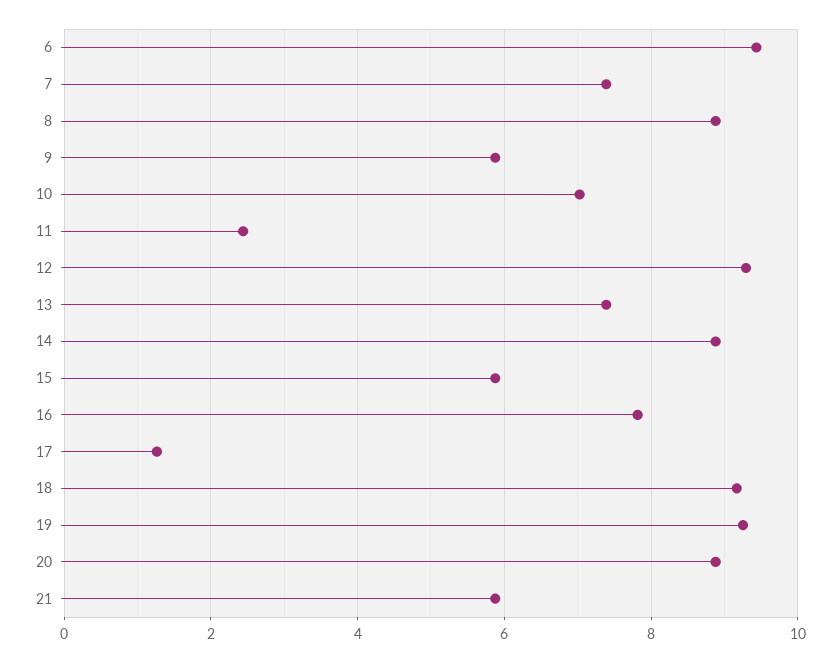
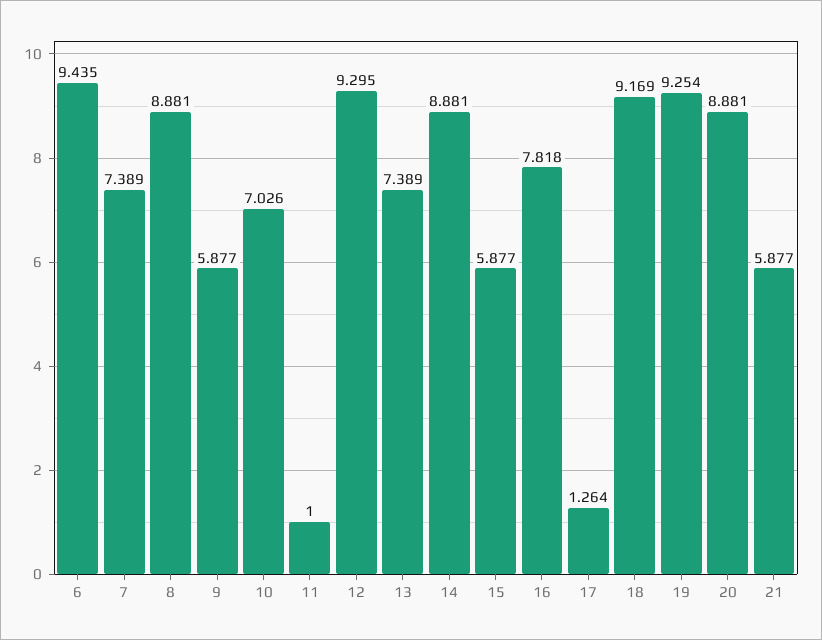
  {
    "6": 9.435,
    "7": 7.389,
    "8": 8.881,
    "9": 5.877,
    "10": 7.026,
-   "11": 2.4,
+   "11": 1,
    "12": 9.295,
    "13": 7.389,
    "14": 8.881,
    "15": 5.877,
    "16": 7.818,
    "17": 1.264,
    "18": 9.169,
    "19": 9.254,
    "20": 8.881,
    "21": 5.877
  }

